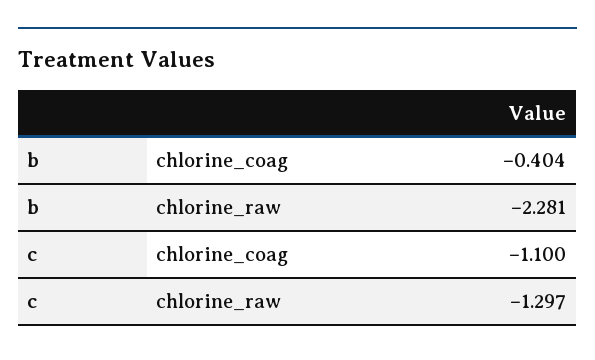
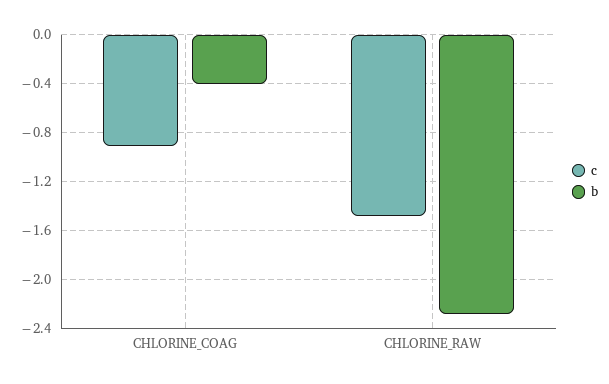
  {
    "b": {
      "chlorine_coag": -0.404,
      "chlorine_raw": -2.281
    },
    "c": {
-     "chlorine_coag": -1.1,
+     "chlorine_coag": -0.9,
-     "chlorine_raw": -1.297
+     "chlorine_raw": -1.5
    }
  }

